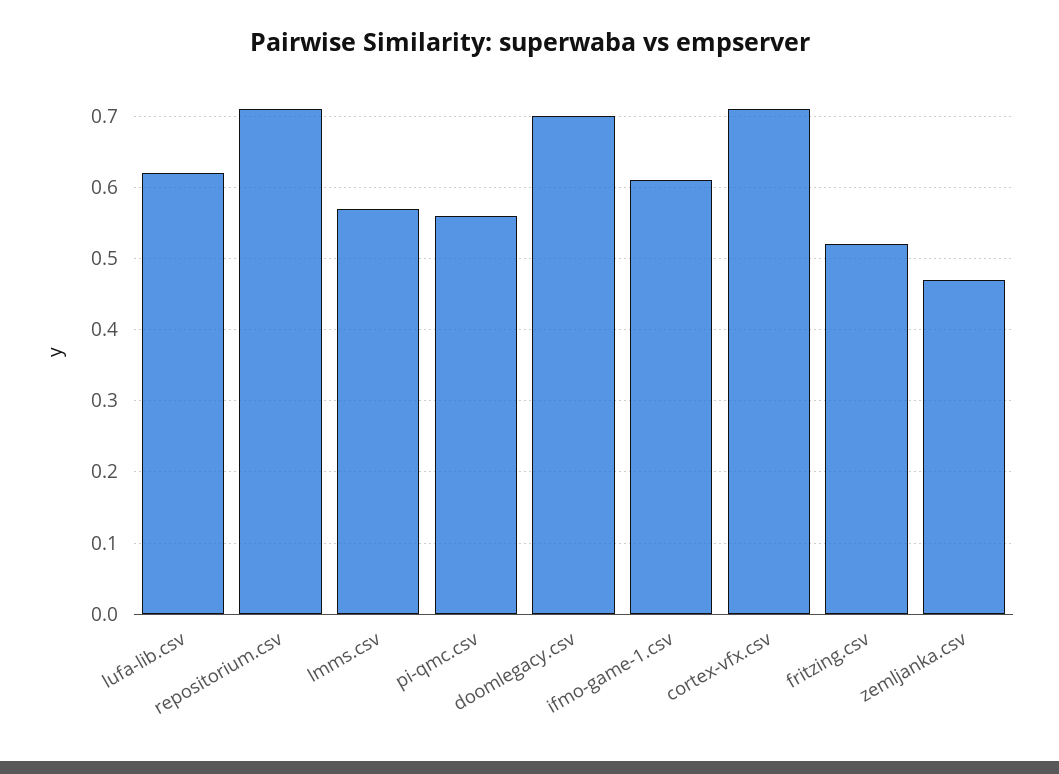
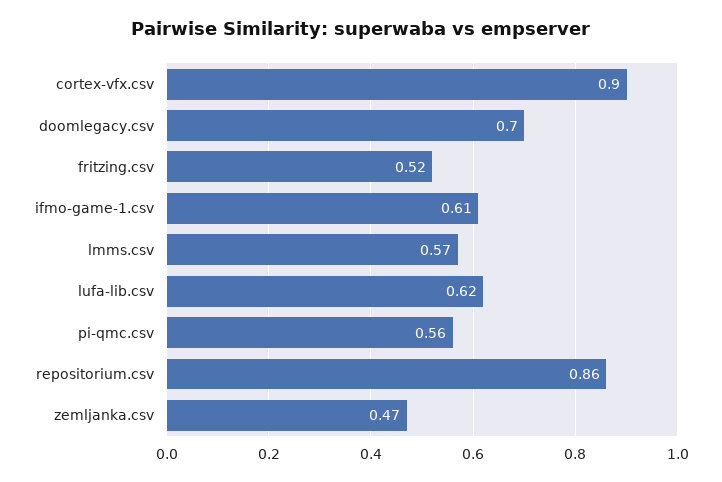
  {
    "lufa-lib.csv": 0.62,
-   "repositorium.csv": 0.71,
+   "repositorium.csv": 0.86,
    "lmms.csv": 0.57,
    "pi-qmc.csv": 0.56,
    "doomlegacy.csv": 0.7,
    "ifmo-game-1.csv": 0.61,
-   "cortex-vfx.csv": 0.71,
+   "cortex-vfx.csv": 0.9,
    "fritzing.csv": 0.52,
    "zemljanka.csv": 0.47
  }

